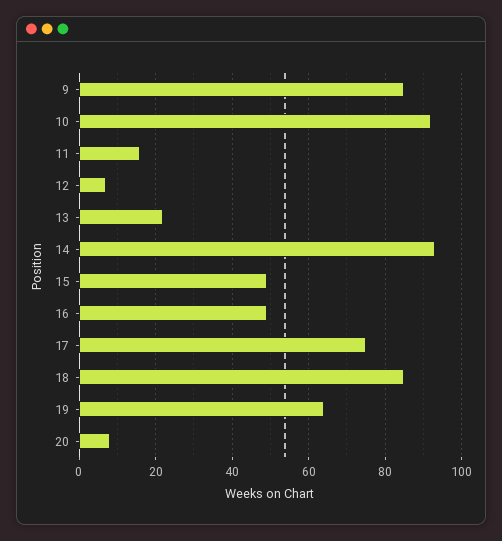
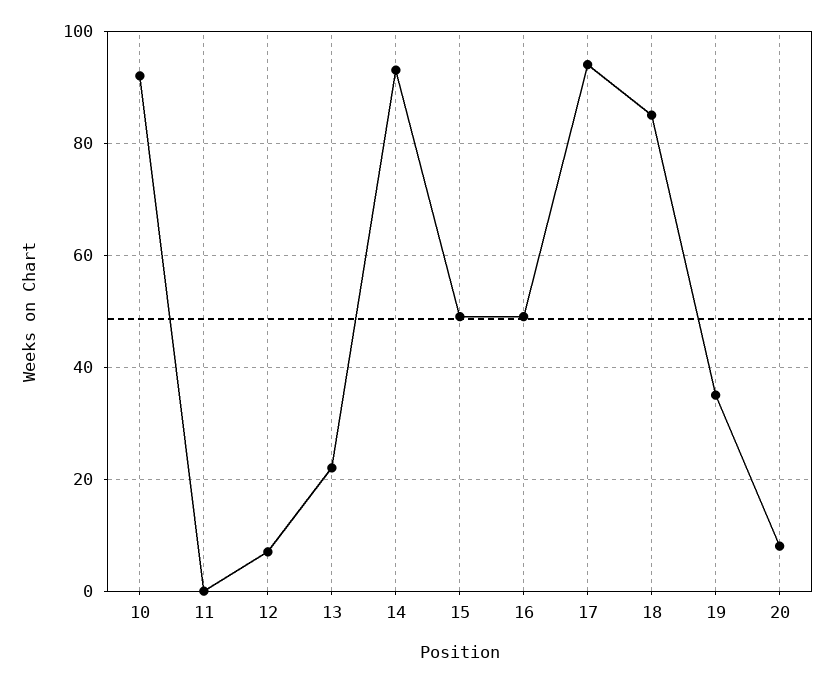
  {
-   "9": 85,
    "10": 90,
-   "11": 15,
+   "11": 0,
    "12": 5,
    "13": 20,
    "14": 95,
    "15": 50,
    "16": 50,
-   "17": 75,
+   "17": 95,
    "18": 85,
-   "19": 65,
+   "19": 35,
    "20": 10
  }

